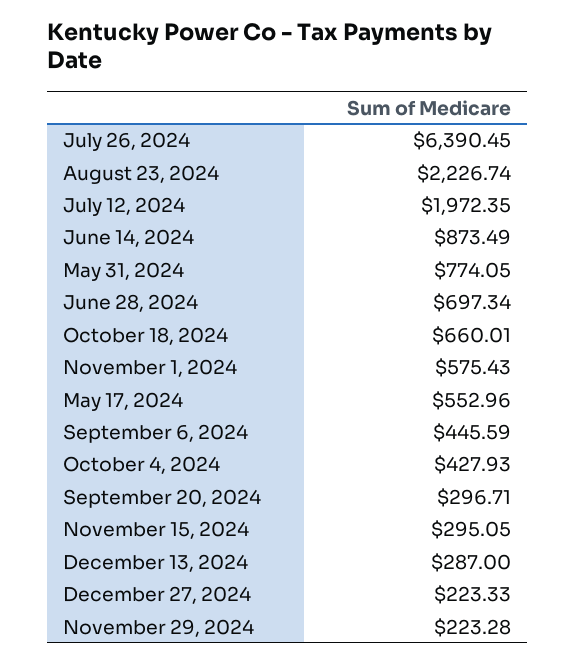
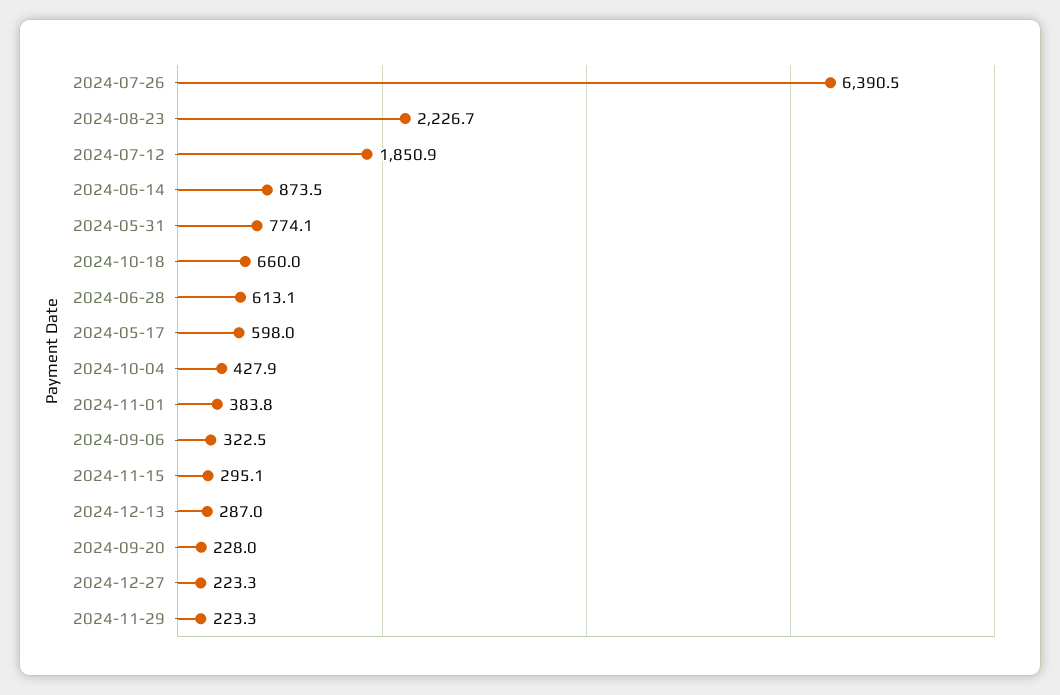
  {
    "July 26, 2024": 6390.45,
    "August 23, 2024": 2226.74,
-   "July 12, 2024": 1972.35,
+   "July 12, 2024": 1850.9,
    "June 14, 2024": 873.49,
    "May 31, 2024": 774.05,
-   "June 28, 2024": 697.34,
+   "June 28, 2024": 613.1,
    "October 18, 2024": 660.01,
-   "November 1, 2024": 575.43,
+   "November 1, 2024": 383.8,
-   "May 17, 2024": 552.96,
+   "May 17, 2024": 598,
-   "September 6, 2024": 445.59,
+   "September 6, 2024": 322.5,
    "October 4, 2024": 427.93,
-   "September 20, 2024": 296.71,
+   "September 20, 2024": 228,
    "November 15, 2024": 295.05,
    "December 13, 2024": 287,
    "December 27, 2024": 223.33,
    "November 29, 2024": 223.28
  }

